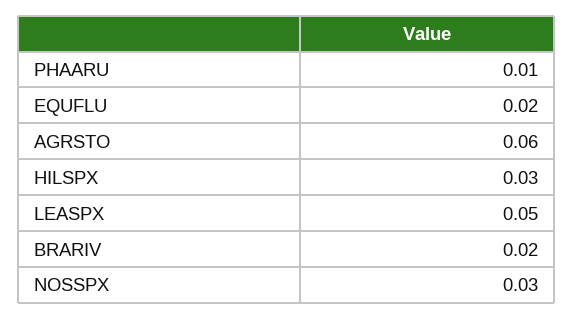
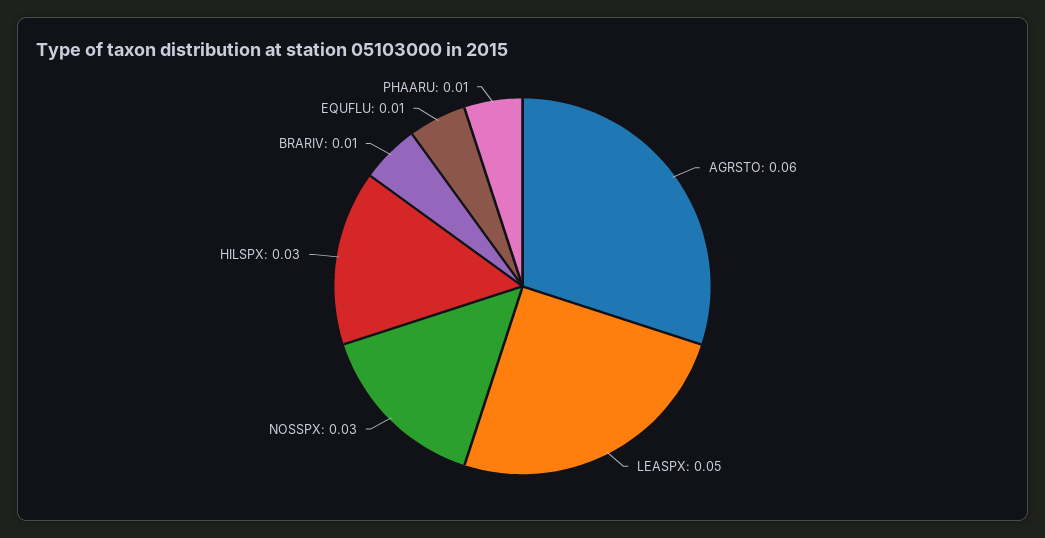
  {
    "PHAARU": 0.01,
-   "EQUFLU": 0.02,
+   "EQUFLU": 0.01,
    "AGRSTO": 0.06,
    "HILSPX": 0.03,
    "LEASPX": 0.05,
-   "BRARIV": 0.02,
+   "BRARIV": 0.01,
    "NOSSPX": 0.03
  }

